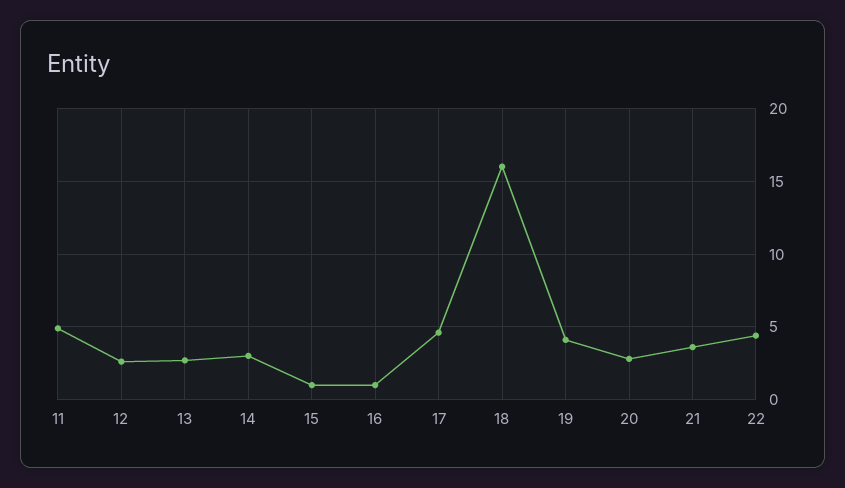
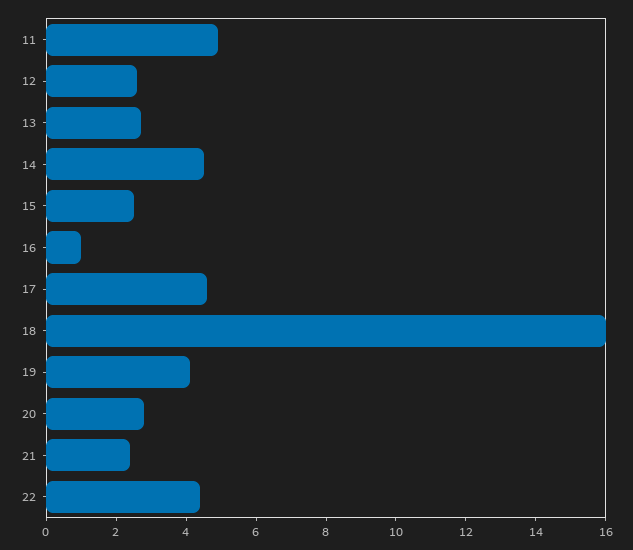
  {
    "11": 5,
    "12": 2.5,
    "13": 2.5,
-   "14": 3,
+   "14": 4.5,
-   "15": 1,
+   "15": 2.5,
    "16": 1,
    "17": 4.5,
    "18": 16,
    "19": 4,
    "20": 3,
-   "21": 3.5,
+   "21": 2.5,
    "22": 4.5
  }

